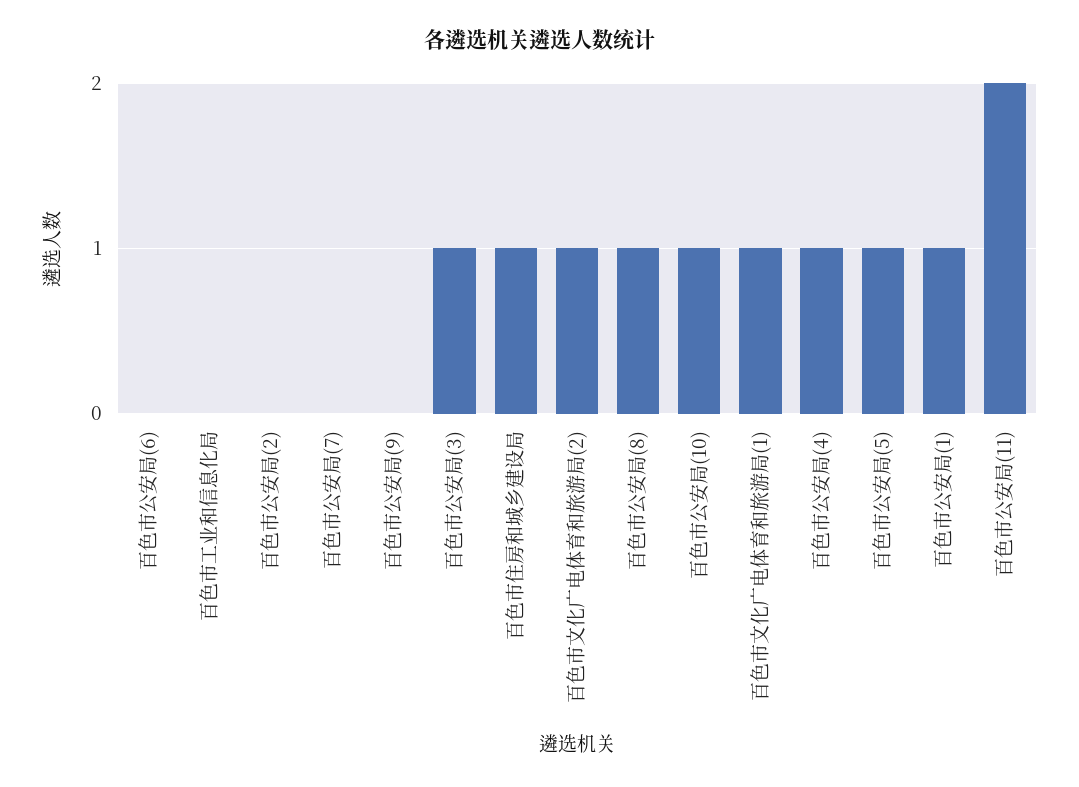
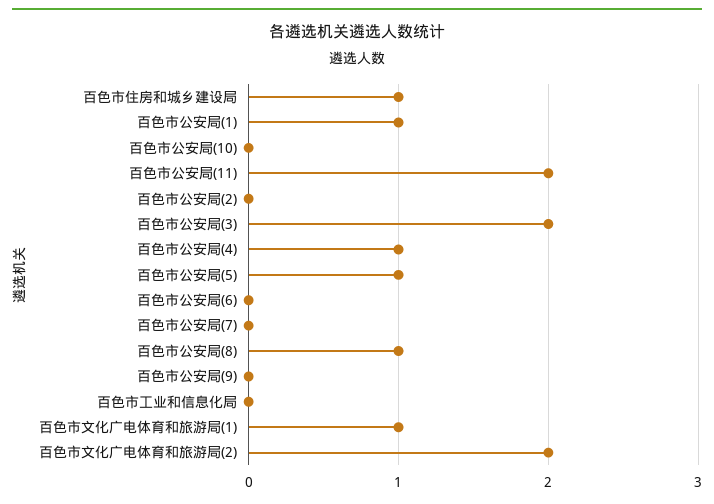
  {
    "百色市公安局(6)": 0,
    "百色市工业和信息化局": 0,
    "百色市公安局(2)": 0,
    "百色市公安局(7)": 0,
    "百色市公安局(9)": 0,
-   "百色市公安局(3)": 1,
+   "百色市公安局(3)": 2,
    "百色市住房和城乡建设局": 1,
-   "百色市文化广电体育和旅游局(2)": 1,
+   "百色市文化广电体育和旅游局(2)": 2,
    "百色市公安局(8)": 1,
-   "百色市公安局(10)": 1,
+   "百色市公安局(10)": 0,
    "百色市文化广电体育和旅游局(1)": 1,
    "百色市公安局(4)": 1,
    "百色市公安局(5)": 1,
    "百色市公安局(1)": 1,
    "百色市公安局(11)": 2
  }

